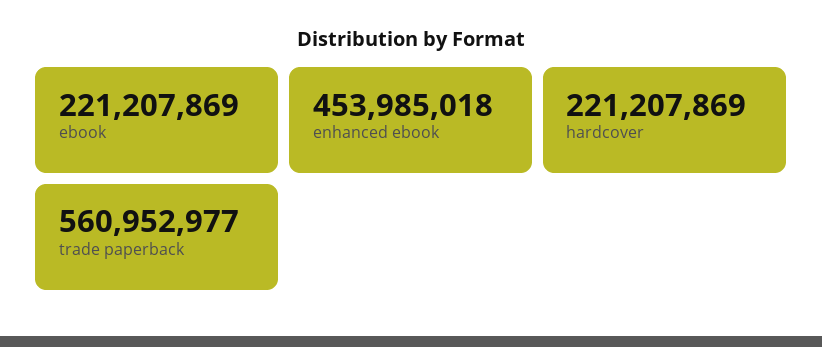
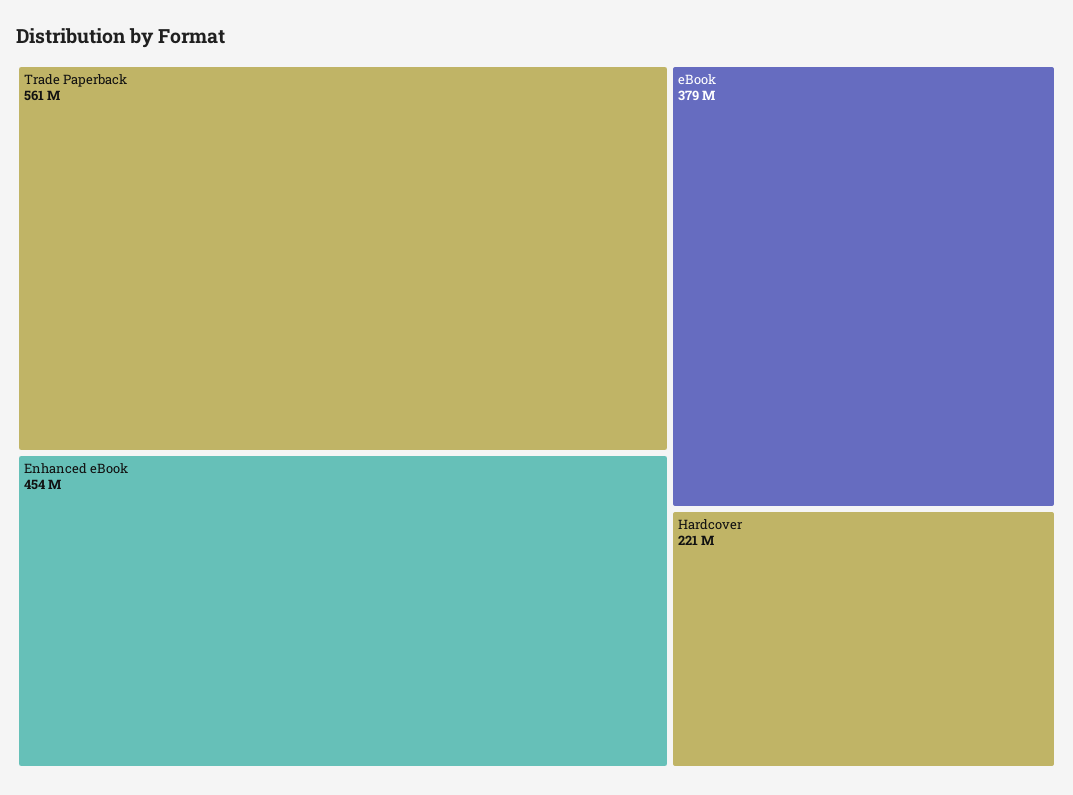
  {
-   "ebook": 221207869,
+   "ebook": 379000000,
    "enhanced ebook": 453985018,
    "hardcover": 221207869,
    "trade paperback": 560952977
  }

